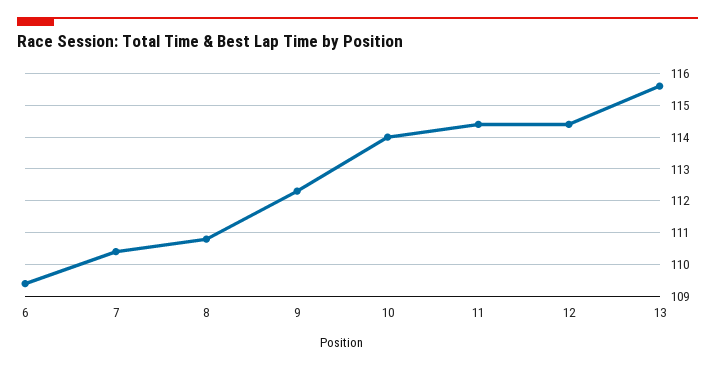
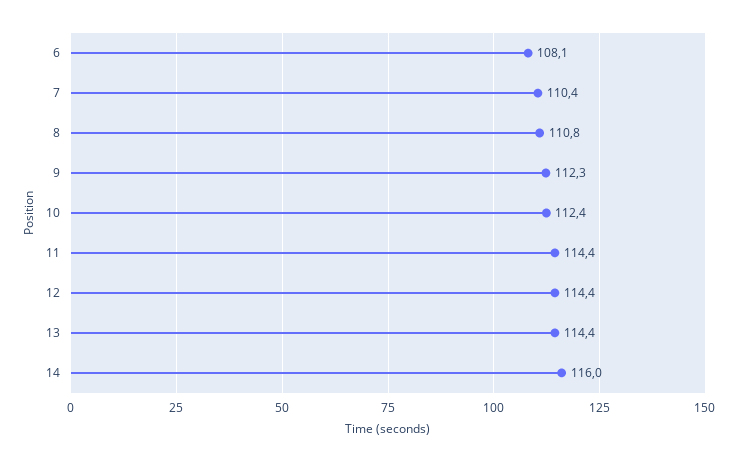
  {
-   "6": 109.5,
+   "6": 108.1,
    "7": 110.4,
    "8": 110.8,
    "9": 112.3,
-   "10": 114,
+   "10": 112.4,
    "11": 114.4,
    "12": 114.4,
-   "13": 115.5
+   "13": 114.4,
+   "14": 116
  }

